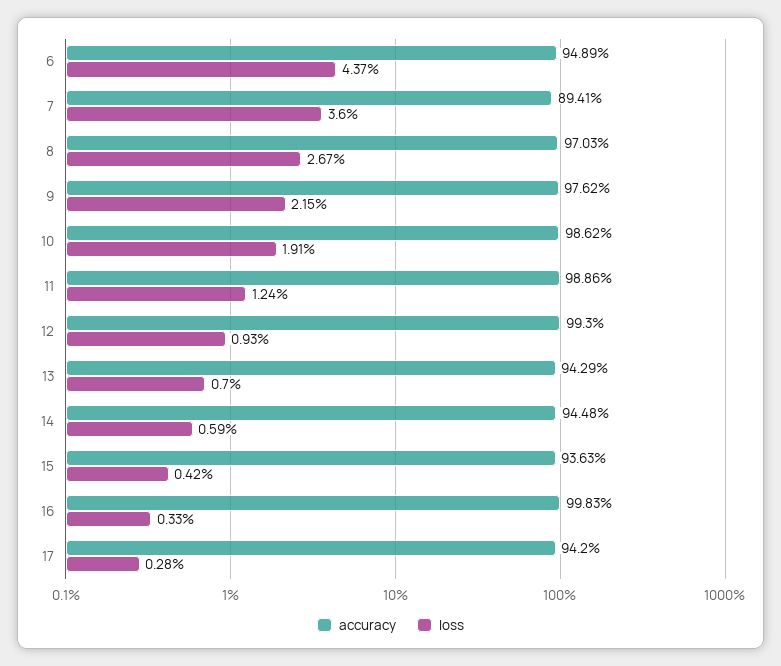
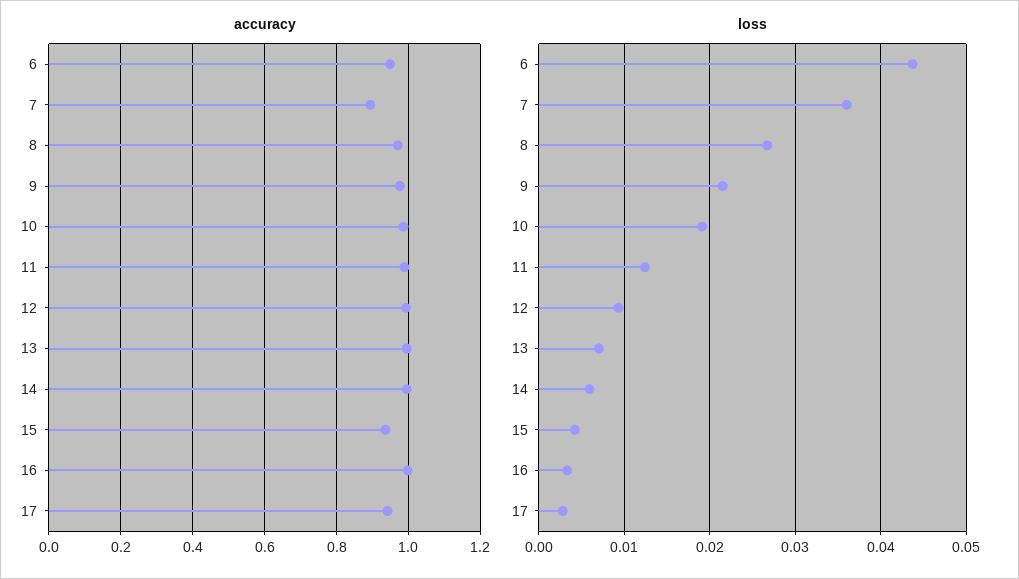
  {
    "accuracy": {
      "6": 0.9489,
      "7": 0.8941,
      "8": 0.9703,
      "9": 0.9762,
      "10": 0.9862,
      "11": 0.9886,
      "12": 0.993,
-     "13": 0.9429,
+     "13": 1,
-     "14": 0.9448,
+     "14": 1,
      "15": 0.9363,
      "16": 0.9983,
      "17": 0.942
    },
    "loss": {
      "6": 0.0437,
      "7": 0.036,
      "8": 0.0267,
      "9": 0.0215,
      "10": 0.0191,
      "11": 0.0124,
      "12": 0.0093,
      "13": 0.007,
      "14": 0.0059,
      "15": 0.0042,
      "16": 0.0033,
      "17": 0.0028
    }
  }

